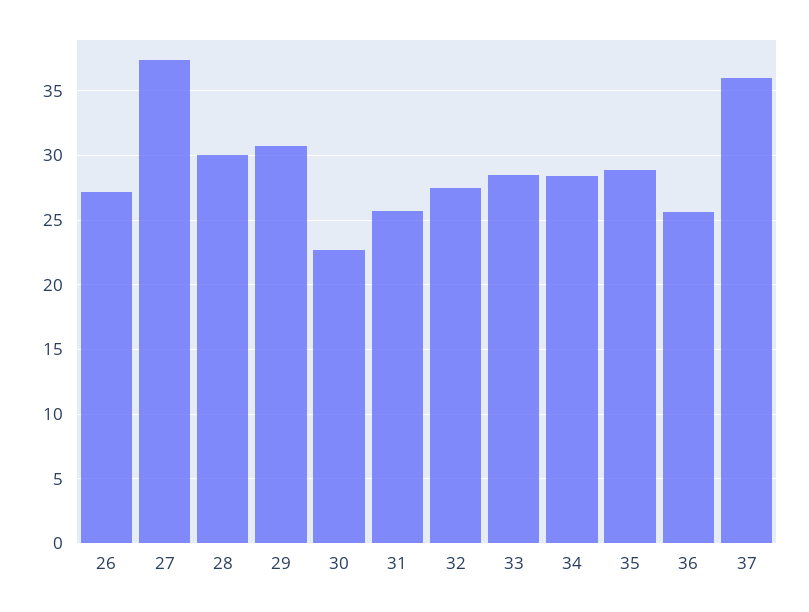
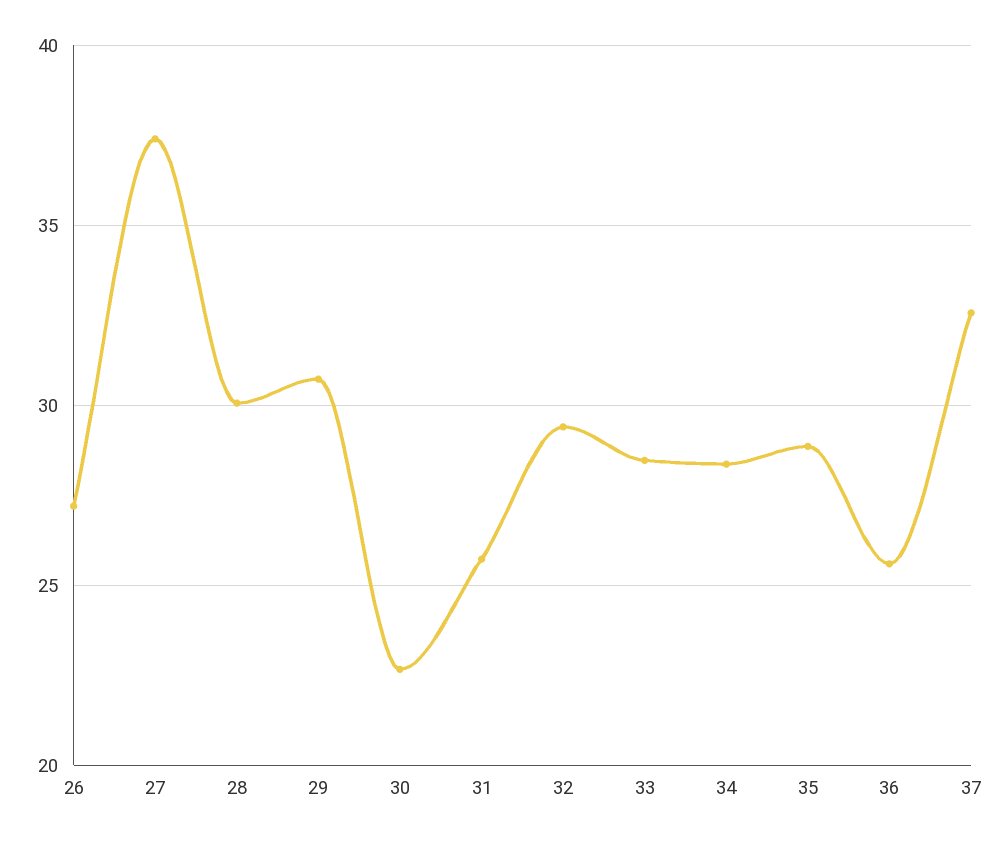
  {
    "26": 27,
    "27": 37.5,
    "28": 30,
    "29": 30.5,
    "30": 22.5,
    "31": 25.5,
-   "32": 27.5,
+   "32": 29.5,
    "33": 28.5,
    "34": 28.5,
    "35": 29,
    "36": 25.5,
-   "37": 36
+   "37": 32.5
  }

